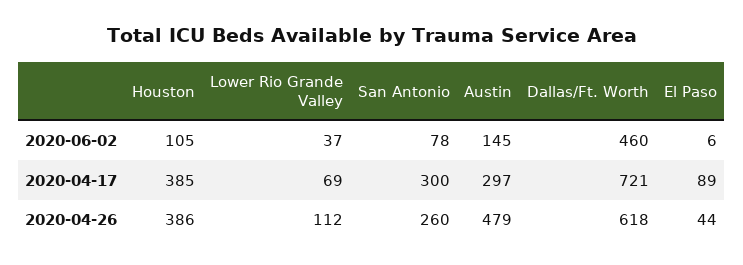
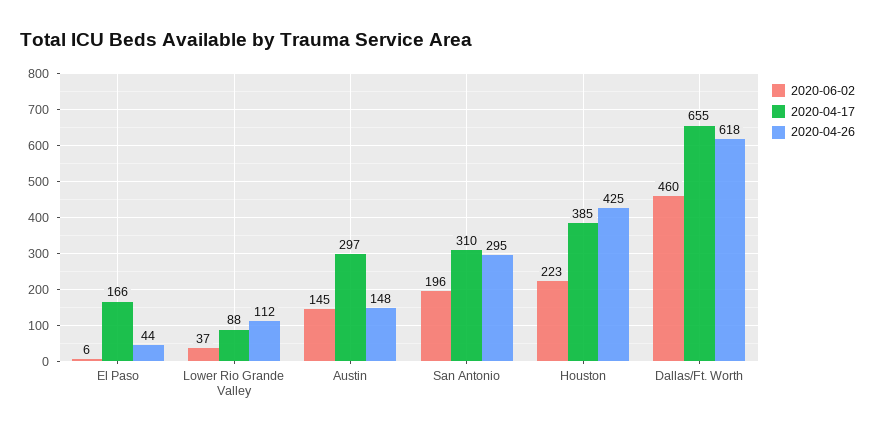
  {
    "2020-06-02": {
-     "Houston": 105,
+     "Houston": 223,
      "Lower Rio Grande Valley": 37,
-     "San Antonio": 78,
+     "San Antonio": 196,
      "Austin": 145,
      "Dallas/Ft. Worth": 460,
      "El Paso": 6
    },
    "2020-04-17": {
      "Houston": 385,
-     "Lower Rio Grande Valley": 69,
+     "Lower Rio Grande Valley": 88,
-     "San Antonio": 300,
+     "San Antonio": 310,
      "Austin": 297,
-     "Dallas/Ft. Worth": 721,
+     "Dallas/Ft. Worth": 655,
-     "El Paso": 89
+     "El Paso": 166
    },
    "2020-04-26": {
-     "Houston": 386,
+     "Houston": 425,
      "Lower Rio Grande Valley": 112,
-     "San Antonio": 260,
+     "San Antonio": 295,
-     "Austin": 479,
+     "Austin": 148,
      "Dallas/Ft. Worth": 618,
      "El Paso": 44
    }
  }

